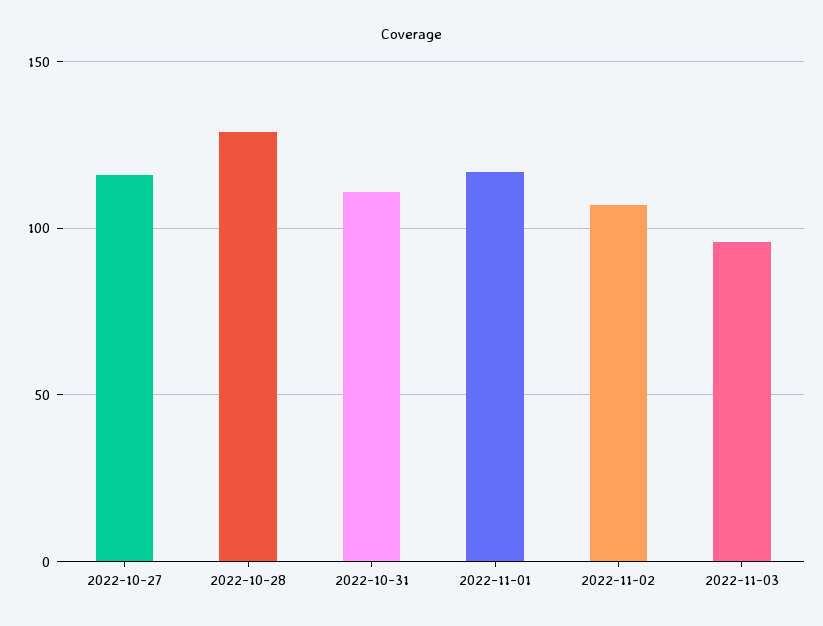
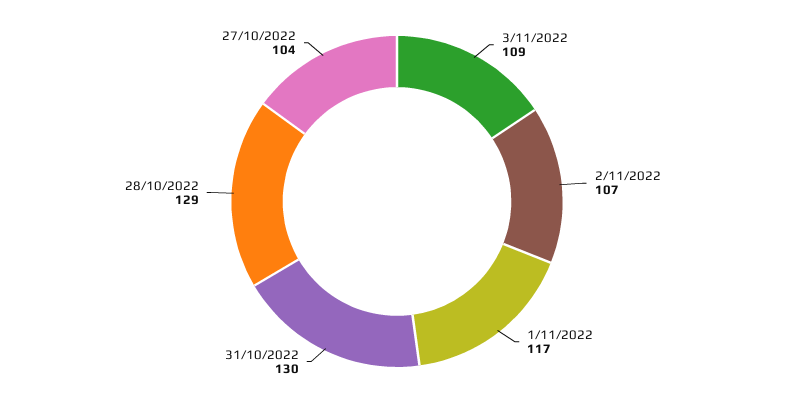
  {
-   "2022-10-27": 115,
+   "2022-10-27": 104,
    "2022-10-28": 129,
-   "2022-10-31": 110,
+   "2022-10-31": 130,
    "2022-11-01": 117,
    "2022-11-02": 107,
-   "2022-11-03": 95
+   "2022-11-03": 109
  }

